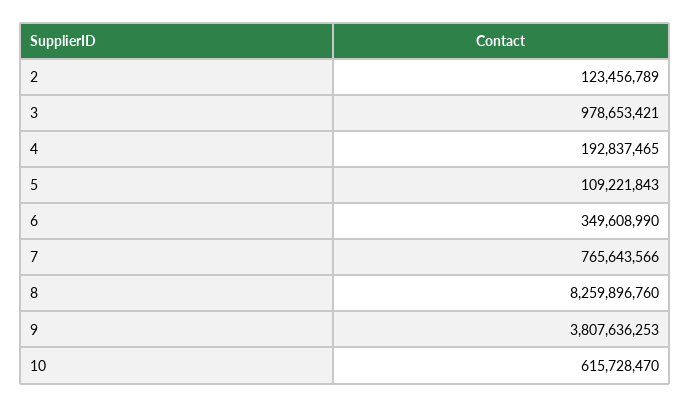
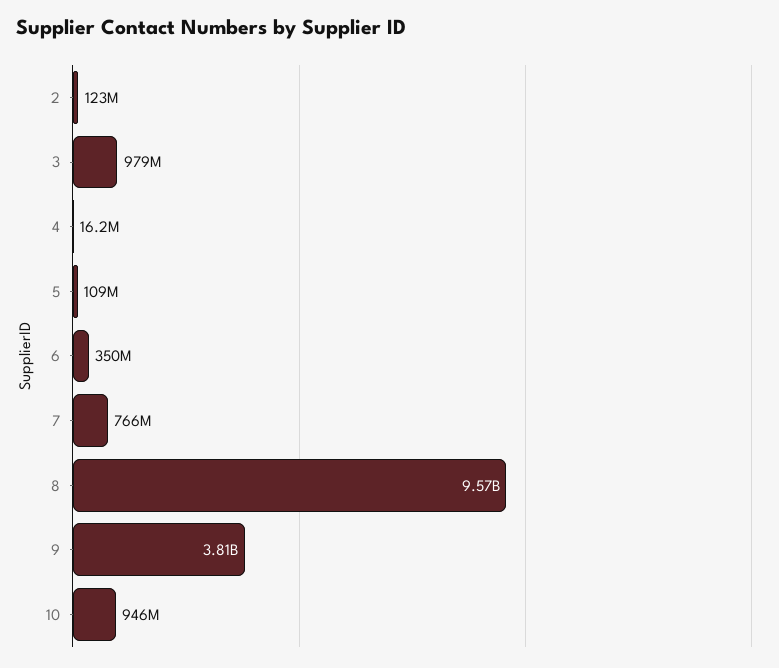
  {
    "2": 123456789,
    "3": 978653421,
-   "4": 192837465,
+   "4": 16200000,
    "5": 109221843,
    "6": 349608990,
    "7": 765643566,
-   "8": 8259896760,
+   "8": 9570000000,
    "9": 3807636253,
-   "10": 615728470
+   "10": 946000000
  }

